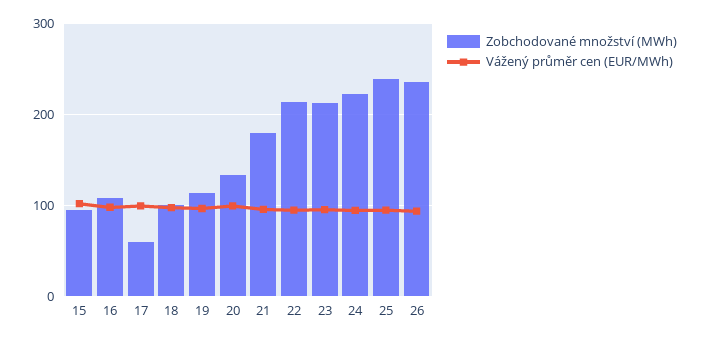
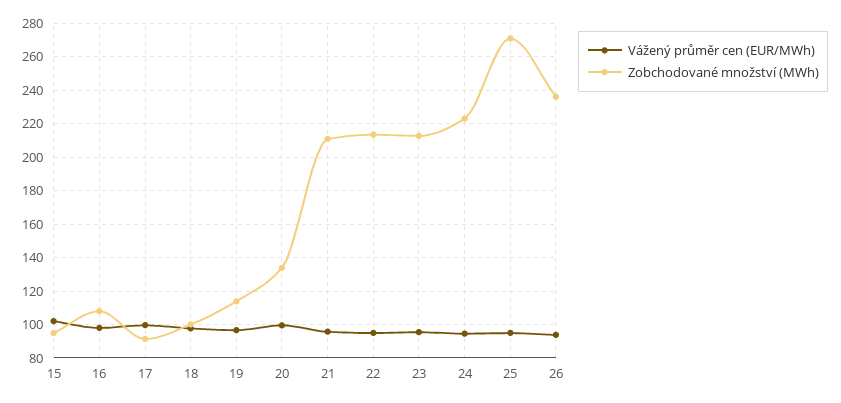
  {
    "Zobchodované množství (MWh)": {
      "15": 95,
      "16": 110,
-     "17": 60,
+     "17": 90,
      "18": 100,
      "19": 115,
      "20": 135,
-     "21": 180,
+     "21": 210,
      "22": 215,
      "23": 215,
      "24": 225,
-     "25": 240,
+     "25": 270,
      "26": 235
    },
    "Vážený průměr cen (EUR/MWh)": {
      "15": 100,
      "16": 100,
      "17": 100,
      "18": 100,
      "19": 95,
      "20": 100,
      "21": 95,
      "22": 95,
      "23": 95,
      "24": 95,
      "25": 95,
      "26": 95
    }
  }

